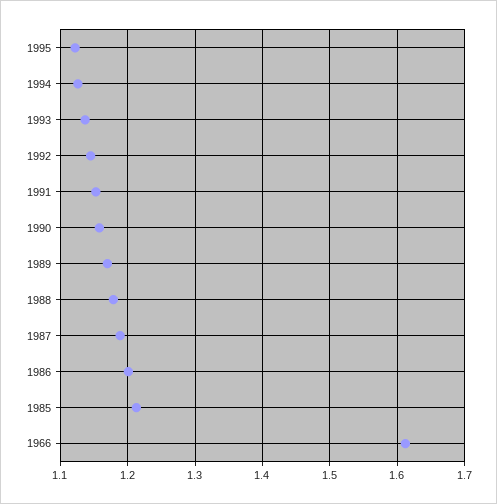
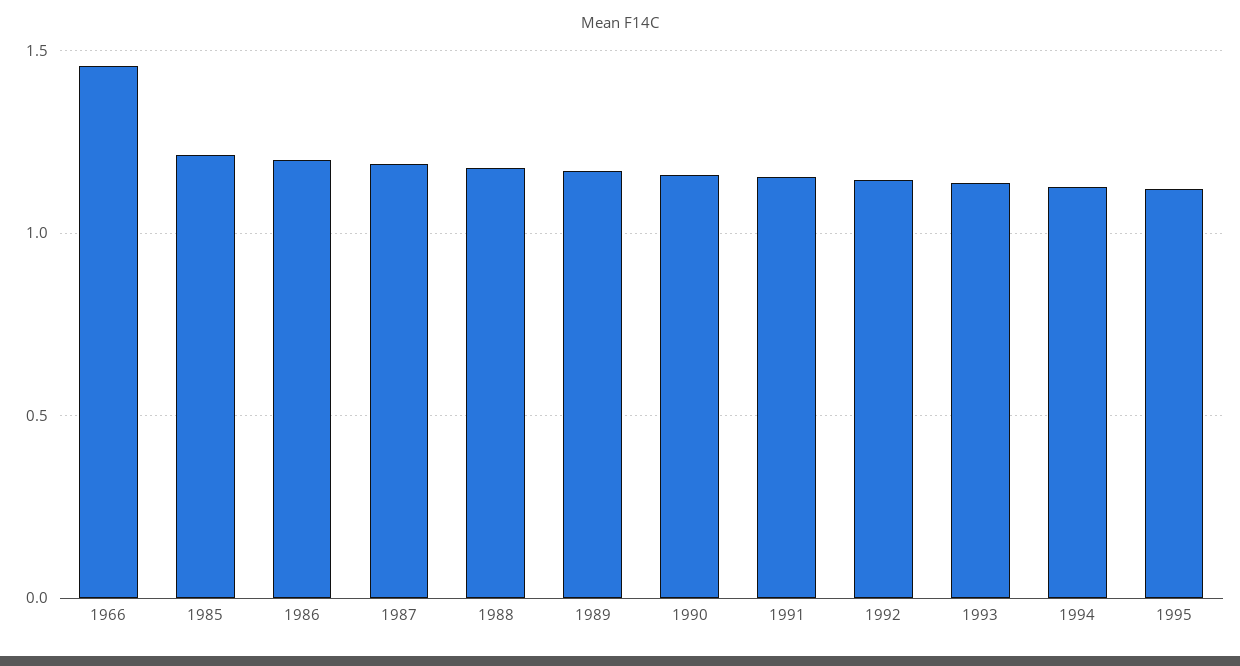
  {
    "1995": 1.12,
    "1994": 1.13,
    "1993": 1.14,
    "1992": 1.15,
    "1991": 1.15,
    "1990": 1.16,
    "1989": 1.17,
    "1988": 1.18,
    "1987": 1.19,
    "1986": 1.2,
    "1985": 1.21,
-   "1966": 1.61
+   "1966": 1.45
  }

